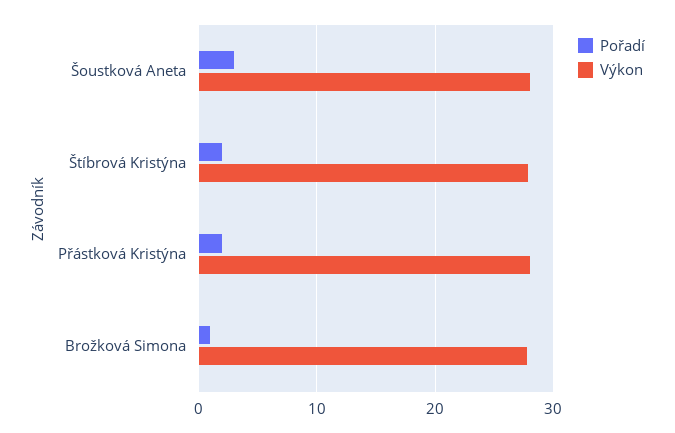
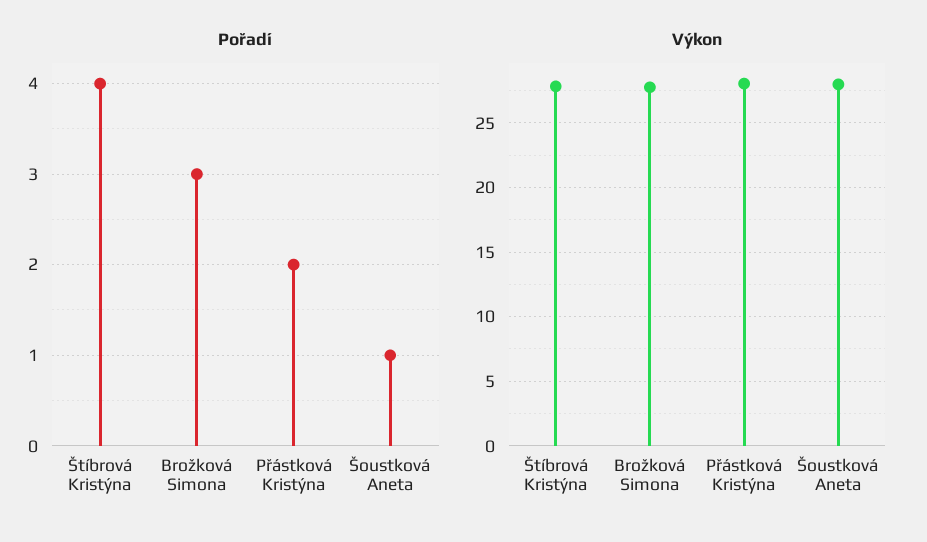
  {
    "Pořadí": {
-     "Šoustková Aneta": 3,
+     "Šoustková Aneta": 1,
-     "Štíbrová Kristýna": 2,
+     "Štíbrová Kristýna": 4,
      "Přástková Kristýna": 2,
-     "Brožková Simona": 1
+     "Brožková Simona": 3
    },
    "Výkon": {
      "Šoustková Aneta": 28,
      "Štíbrová Kristýna": 28,
      "Přástková Kristýna": 28,
      "Brožková Simona": 28
    }
  }

